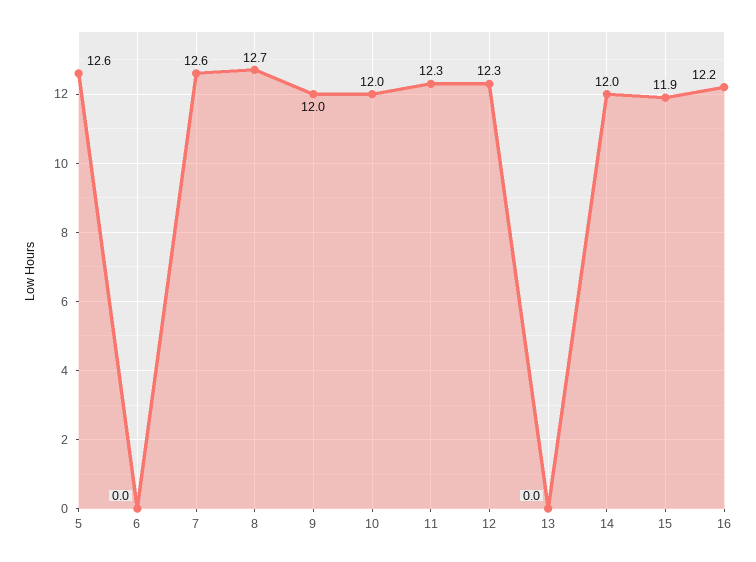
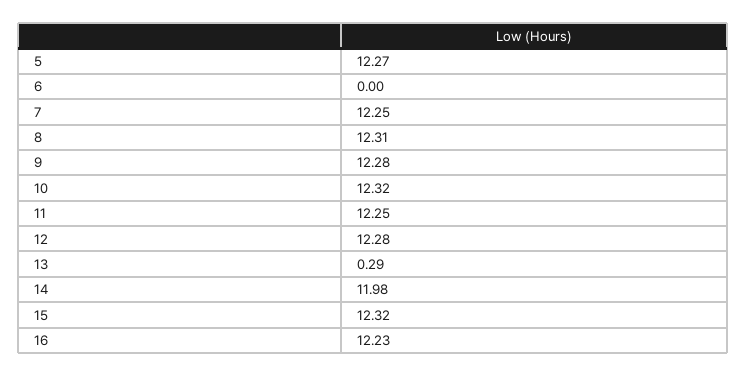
  {
-   "5": 12.6,
+   "5": 12.27,
    "6": 0,
-   "7": 12.6,
+   "7": 12.25,
-   "8": 12.7,
+   "8": 12.31,
-   "9": 12,
+   "9": 12.28,
-   "10": 12,
+   "10": 12.32,
    "11": 12.25,
    "12": 12.28,
-   "13": 0,
+   "13": 0.29,
    "14": 11.98,
-   "15": 11.9,
+   "15": 12.32,
    "16": 12.23
  }

